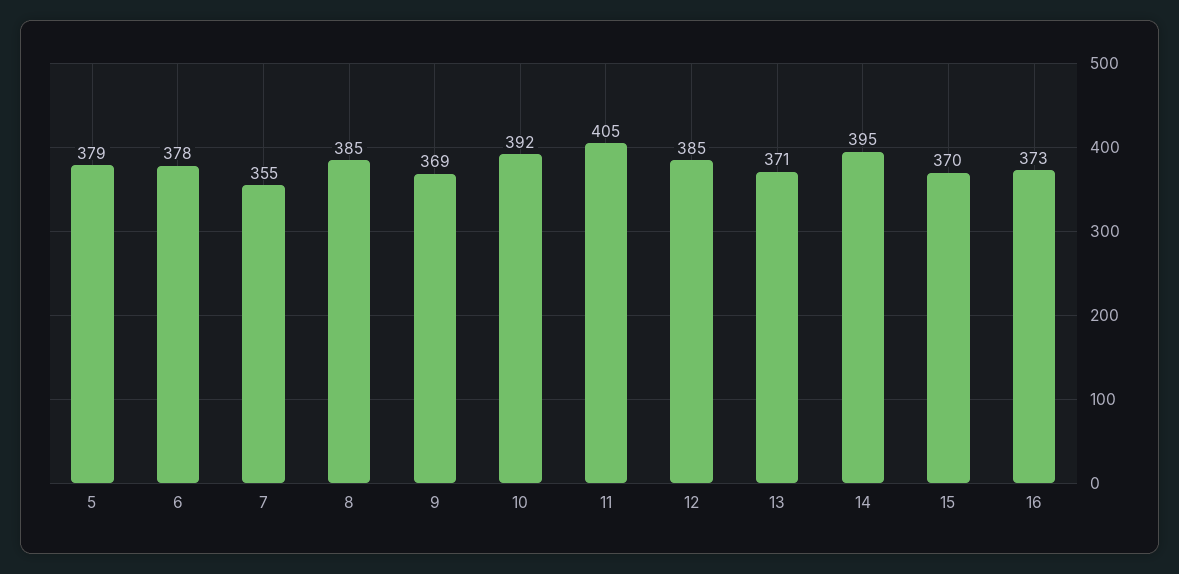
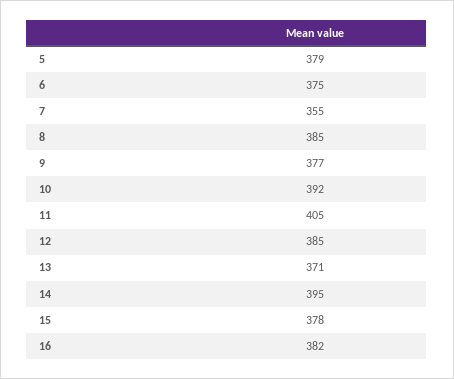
  {
    "5": 379,
-   "6": 378,
+   "6": 375,
    "7": 355,
    "8": 385,
-   "9": 369,
+   "9": 377,
    "10": 392,
    "11": 405,
    "12": 385,
    "13": 371,
    "14": 395,
-   "15": 370,
+   "15": 378,
-   "16": 373
+   "16": 382
  }

